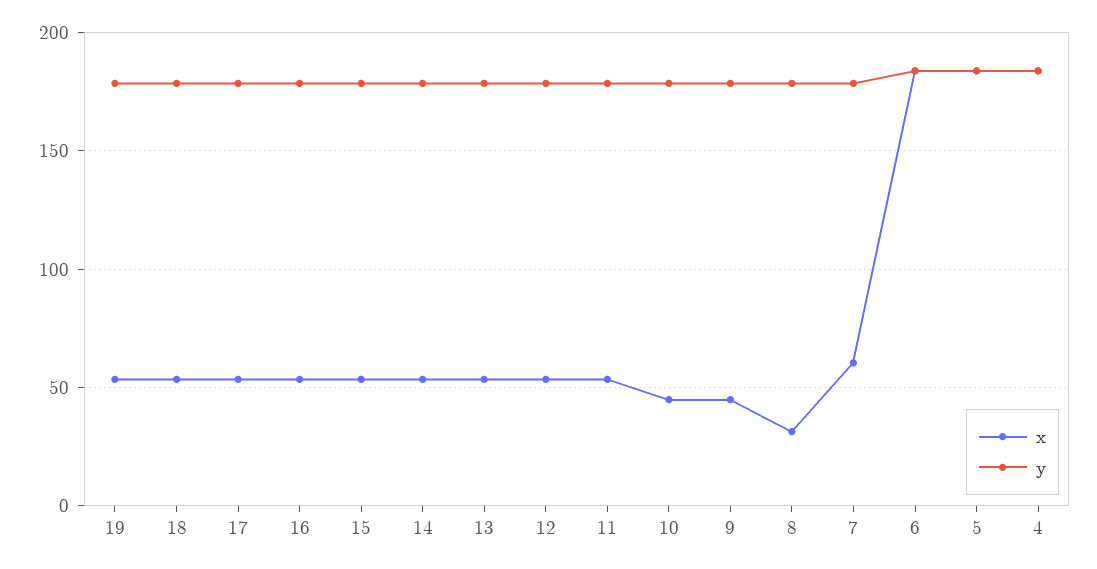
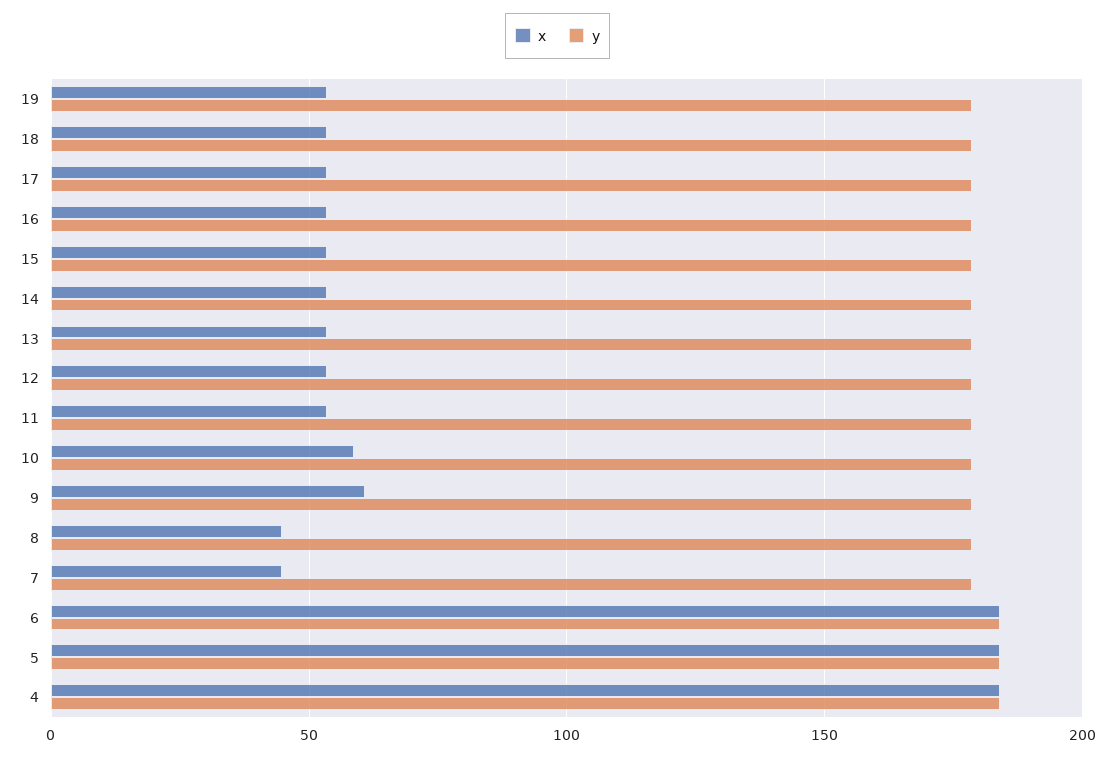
  {
    "x": {
      "19": 55,
      "18": 55,
      "17": 55,
      "16": 55,
      "15": 55,
      "14": 55,
      "13": 55,
      "12": 55,
      "11": 55,
-     "10": 45,
+     "10": 60,
-     "9": 45,
+     "9": 60,
-     "8": 30,
+     "8": 45,
-     "7": 60,
+     "7": 45,
      "6": 185,
      "5": 185,
      "4": 185
    },
    "y": {
      "19": 180,
      "18": 180,
      "17": 180,
      "16": 180,
      "15": 180,
      "14": 180,
      "13": 180,
      "12": 180,
      "11": 180,
      "10": 180,
      "9": 180,
      "8": 180,
      "7": 180,
      "6": 185,
      "5": 185,
      "4": 185
    }
  }

